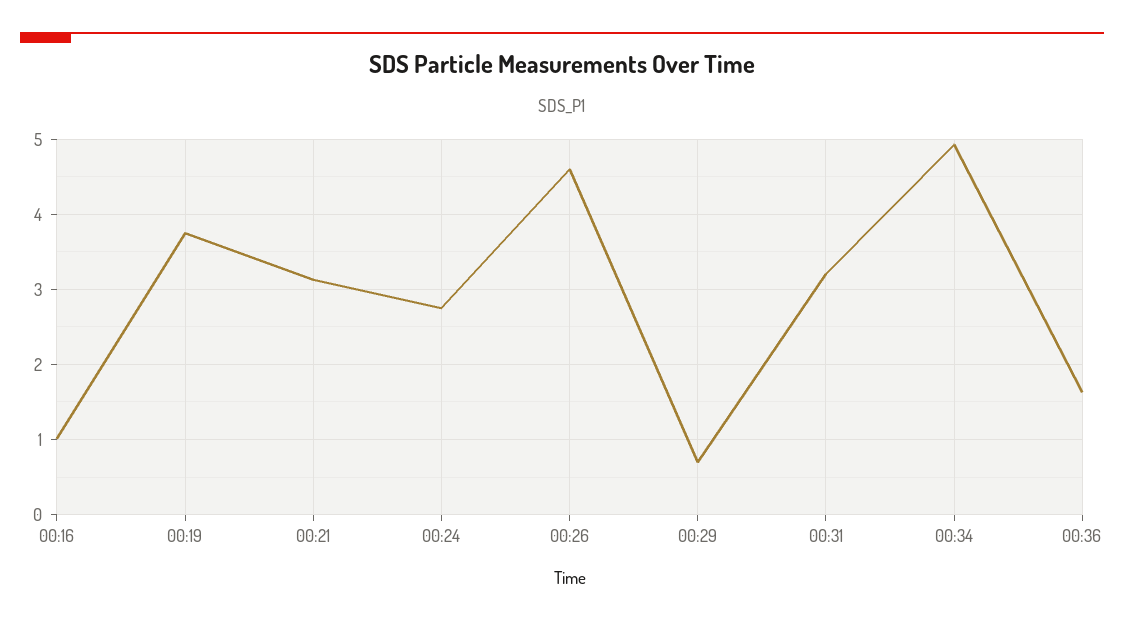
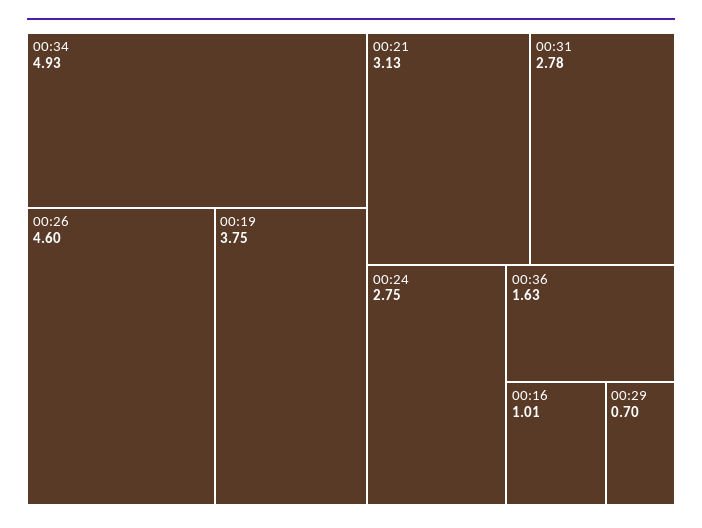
  {
    "00:16": 1.01,
    "00:19": 3.75,
    "00:21": 3.13,
    "00:24": 2.75,
    "00:26": 4.6,
    "00:29": 0.7,
-   "00:31": 3.2,
+   "00:31": 2.78,
    "00:34": 4.93,
    "00:36": 1.63
  }

